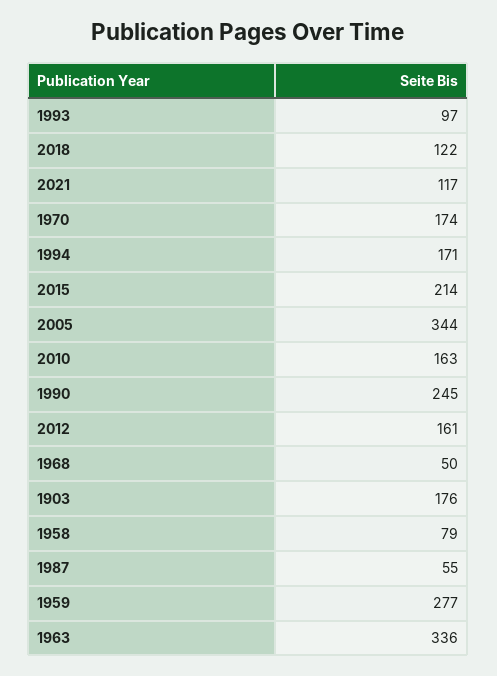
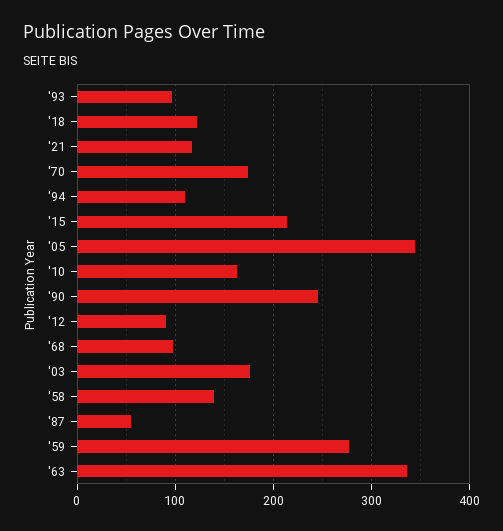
  {
    "1993": 97,
    "2018": 122,
    "2021": 117,
    "1970": 174,
-   "1994": 171,
+   "1994": 110,
    "2015": 214,
    "2005": 344,
    "2010": 163,
    "1990": 245,
-   "2012": 161,
+   "2012": 90,
-   "1968": 50,
+   "1968": 100,
    "1903": 176,
-   "1958": 79,
+   "1958": 140,
    "1987": 55,
    "1959": 277,
    "1963": 336
  }

